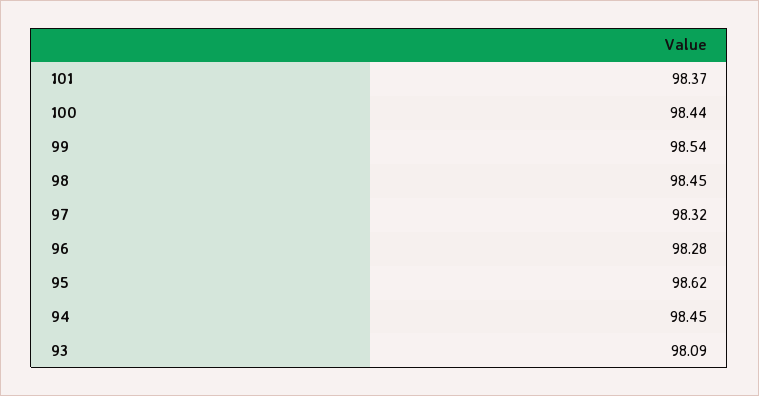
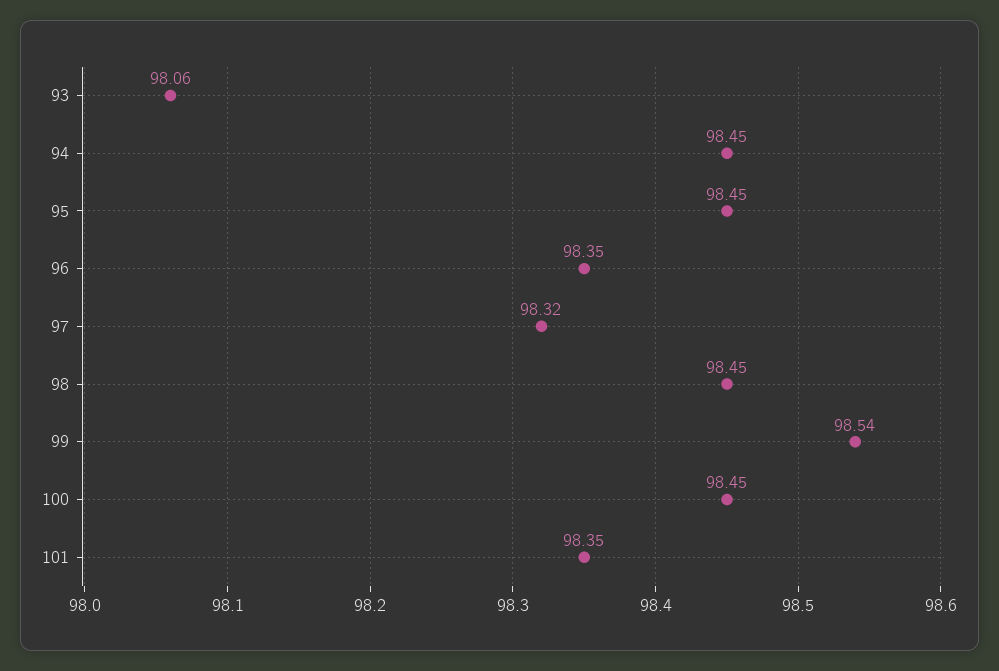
  {
-   "101": 98.37,
+   "101": 98.35,
-   "100": 98.44,
+   "100": 98.45,
    "99": 98.54,
    "98": 98.45,
    "97": 98.32,
-   "96": 98.28,
+   "96": 98.35,
-   "95": 98.62,
+   "95": 98.45,
    "94": 98.45,
-   "93": 98.09
+   "93": 98.06
  }

